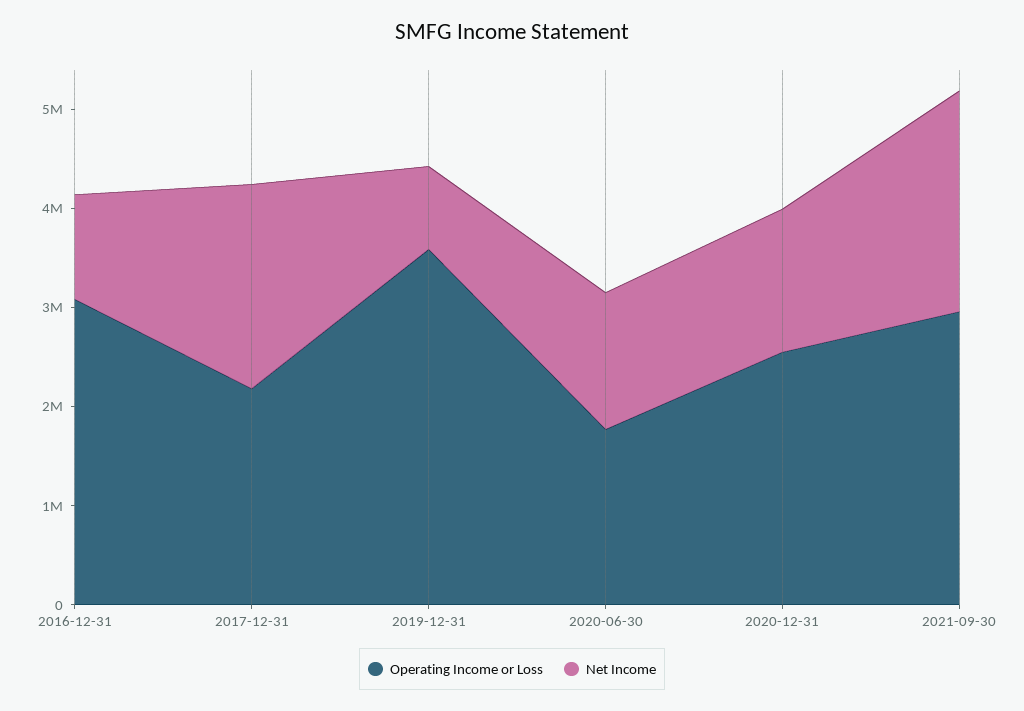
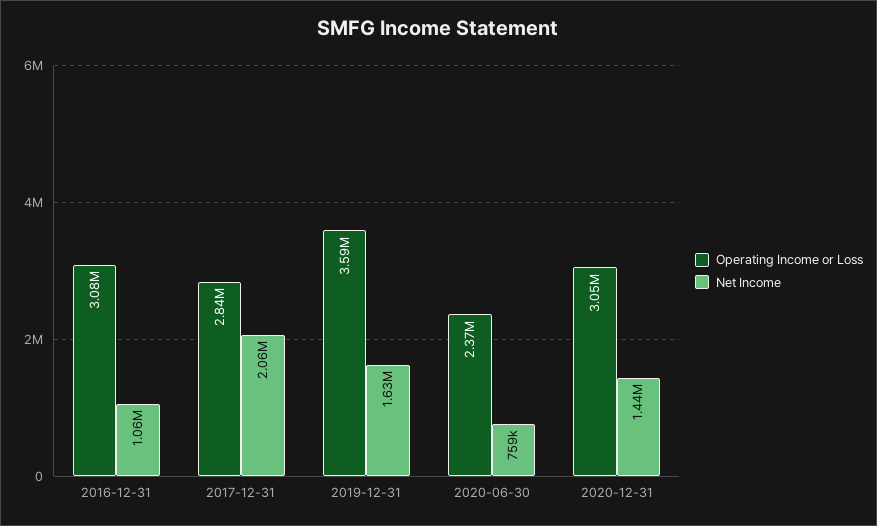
  {
    "Operating Income or Loss": {
      "2016-12-31": 3080000,
-     "2017-12-31": 2200000,
+     "2017-12-31": 2840000,
      "2019-12-31": 3590000,
-     "2020-06-30": 1800000,
+     "2020-06-30": 2370000,
-     "2020-12-31": 2600000,
+     "2020-12-31": 3050000
-     "2021-09-30": 3000000
    },
    "Net Income": {
      "2016-12-31": 1060000,
      "2017-12-31": 2060000,
-     "2019-12-31": 800000,
+     "2019-12-31": 1630000,
-     "2020-06-30": 1400000,
+     "2020-06-30": 759000,
-     "2020-12-31": 1440000,
+     "2020-12-31": 1440000
-     "2021-09-30": 2200000
    }
  }

